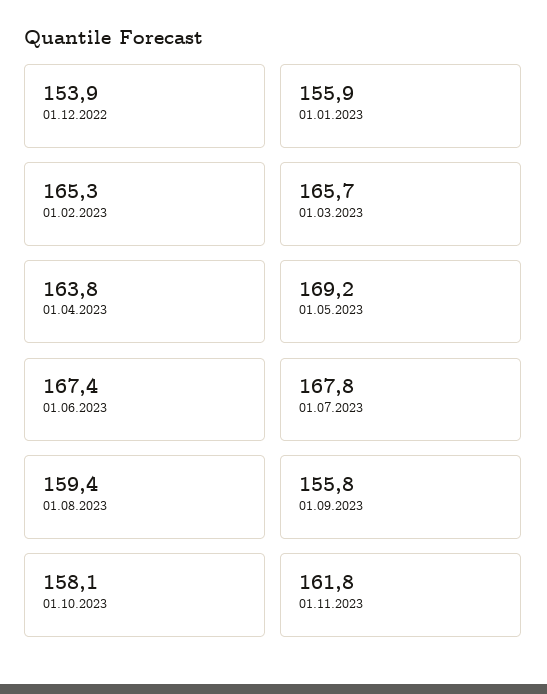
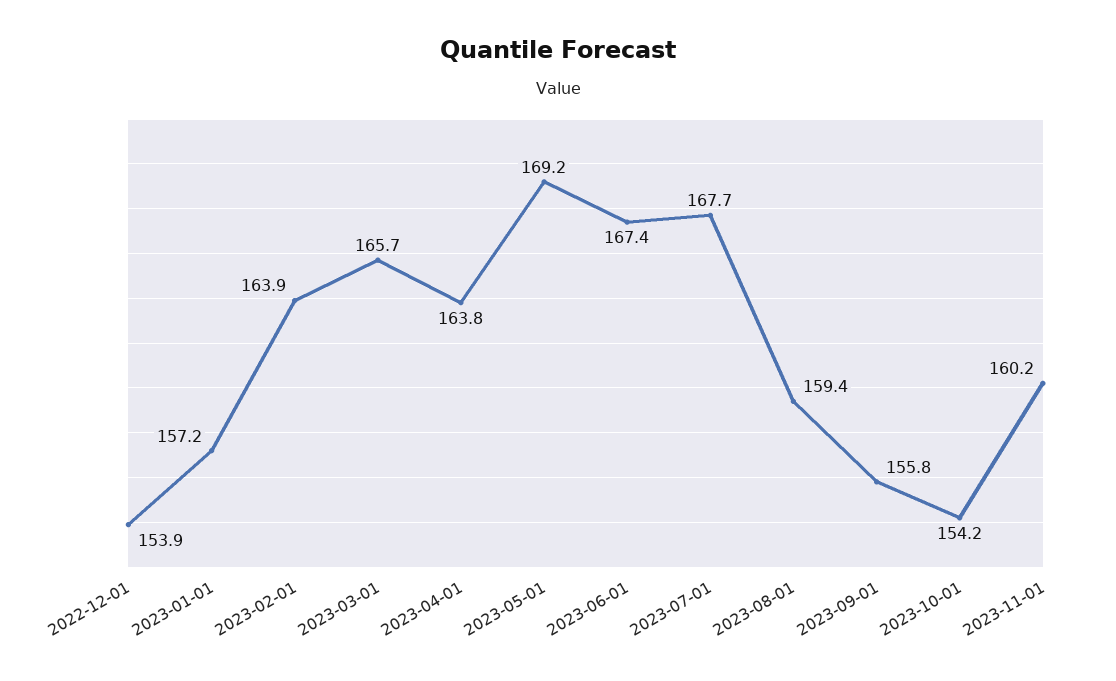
  {
    "01.12.2022": 153.9,
-   "01.01.2023": 155.9,
+   "01.01.2023": 157.2,
-   "01.02.2023": 165.3,
+   "01.02.2023": 163.9,
    "01.03.2023": 165.7,
    "01.04.2023": 163.8,
    "01.05.2023": 169.2,
    "01.06.2023": 167.4,
-   "01.07.2023": 167.8,
+   "01.07.2023": 167.7,
    "01.08.2023": 159.4,
    "01.09.2023": 155.8,
-   "01.10.2023": 158.1,
+   "01.10.2023": 154.2,
-   "01.11.2023": 161.8
+   "01.11.2023": 160.2
  }

